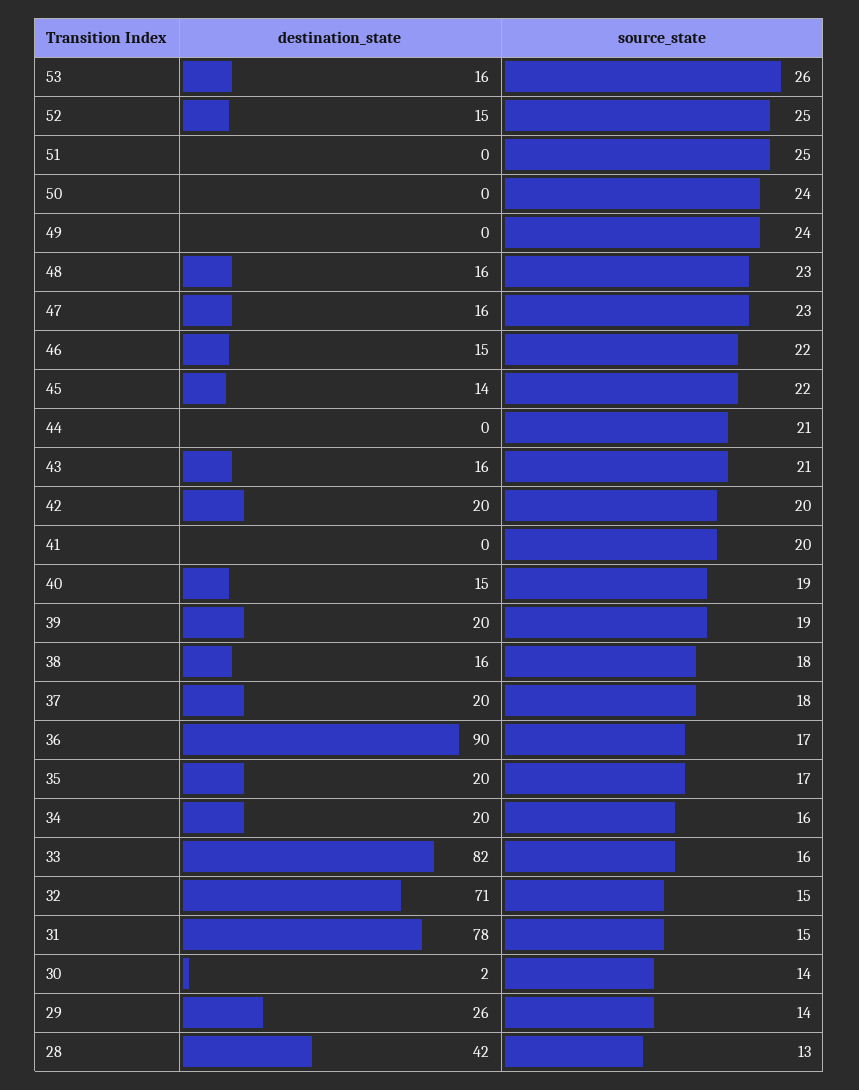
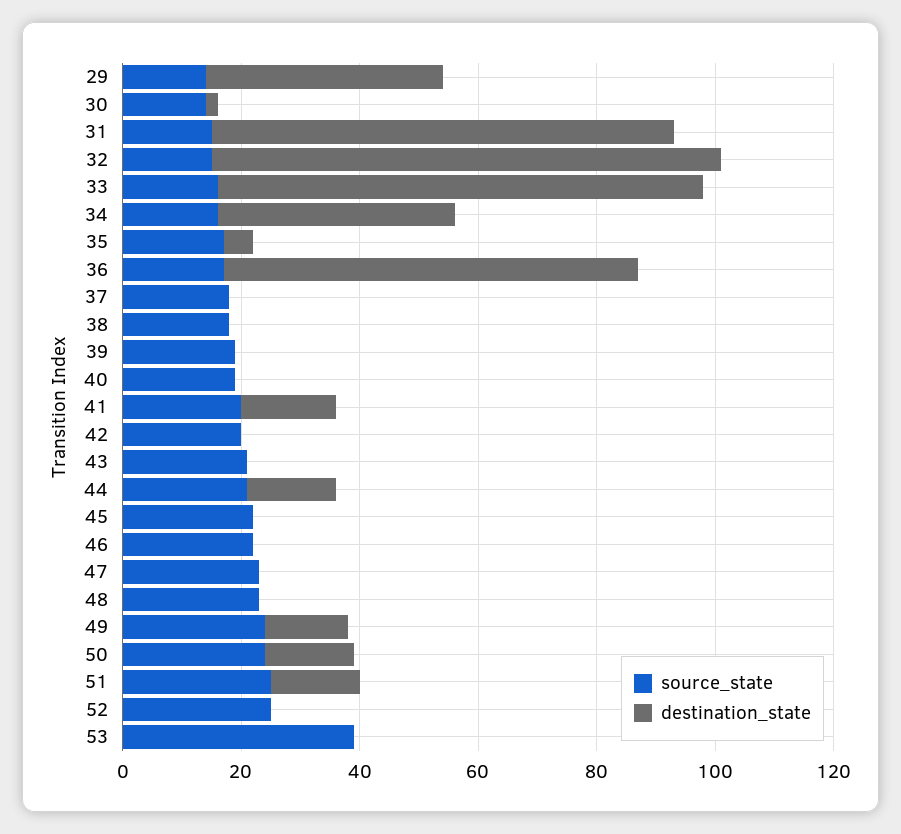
  {
    "destination_state": {
-     "53": 16,
+     "53": 0,
-     "52": 15,
+     "52": 0,
-     "51": 0,
+     "51": 15,
-     "50": 0,
+     "50": 15,
-     "49": 0,
+     "49": 15,
-     "48": 16,
+     "48": 0,
-     "47": 16,
+     "47": 0,
-     "46": 15,
+     "46": 0,
-     "45": 14,
+     "45": 0,
-     "44": 0,
+     "44": 15,
-     "43": 16,
+     "43": 0,
-     "42": 20,
+     "42": 0,
-     "41": 0,
+     "41": 15,
-     "40": 15,
+     "40": 0,
-     "39": 20,
+     "39": 0,
-     "38": 16,
+     "38": 0,
-     "37": 20,
+     "37": 0,
-     "36": 90,
+     "36": 70,
-     "35": 20,
+     "35": 5,
-     "34": 20,
+     "34": 40,
      "33": 82,
-     "32": 71,
+     "32": 85,
      "31": 78,
      "30": 2,
-     "29": 26,
+     "29": 40
-     "28": 42
    },
    "source_state": {
-     "53": 26,
+     "53": 40,
      "52": 25,
      "51": 25,
      "50": 24,
      "49": 24,
      "48": 23,
      "47": 23,
      "46": 22,
      "45": 22,
      "44": 21,
      "43": 21,
      "42": 20,
      "41": 20,
      "40": 19,
      "39": 19,
      "38": 18,
      "37": 18,
      "36": 17,
      "35": 17,
      "34": 16,
      "33": 16,
      "32": 15,
      "31": 15,
      "30": 14,
-     "29": 14,
+     "29": 14
-     "28": 13
    }
  }

